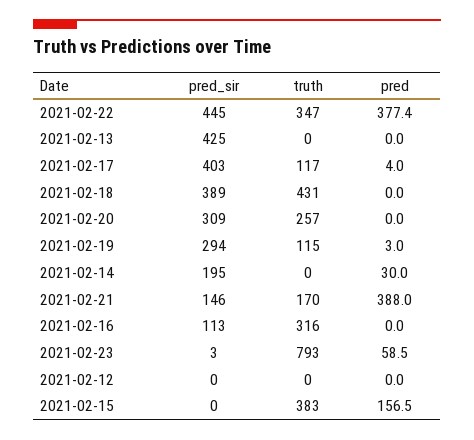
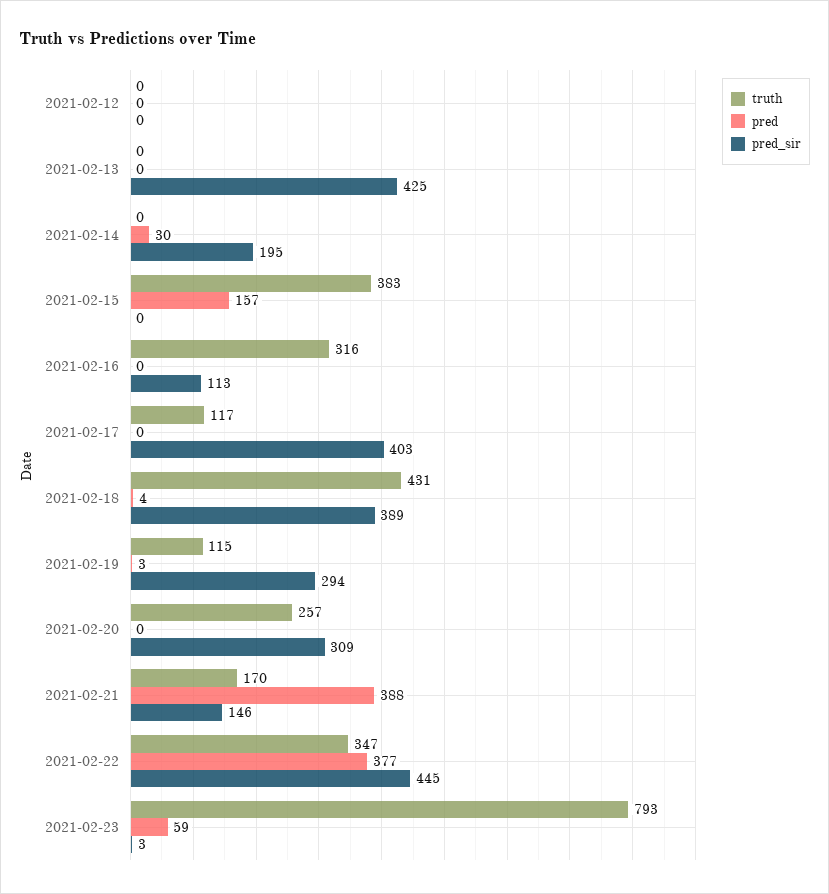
  {
    "pred_sir": {
      "2021-02-22": 445,
      "2021-02-13": 425,
      "2021-02-17": 403,
      "2021-02-18": 389,
      "2021-02-20": 309,
      "2021-02-19": 294,
      "2021-02-14": 195,
      "2021-02-21": 146,
      "2021-02-16": 113,
      "2021-02-23": 3,
      "2021-02-12": 0,
      "2021-02-15": 0
    },
    "truth": {
      "2021-02-22": 347,
      "2021-02-13": 0,
      "2021-02-17": 117,
      "2021-02-18": 431,
      "2021-02-20": 257,
      "2021-02-19": 115,
      "2021-02-14": 0,
      "2021-02-21": 170,
      "2021-02-16": 316,
      "2021-02-23": 793,
      "2021-02-12": 0,
      "2021-02-15": 383
    },
    "pred": {
      "2021-02-22": 377.4,
      "2021-02-13": 0,
-     "2021-02-17": 4,
+     "2021-02-17": 0,
-     "2021-02-18": 0,
+     "2021-02-18": 4,
      "2021-02-20": 0,
      "2021-02-19": 3,
      "2021-02-14": 30,
      "2021-02-21": 388,
      "2021-02-16": 0,
      "2021-02-23": 58.5,
      "2021-02-12": 0,
      "2021-02-15": 156.5
    }
  }

